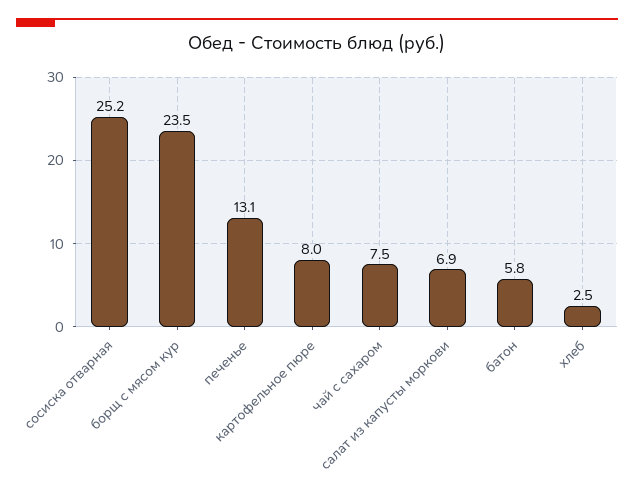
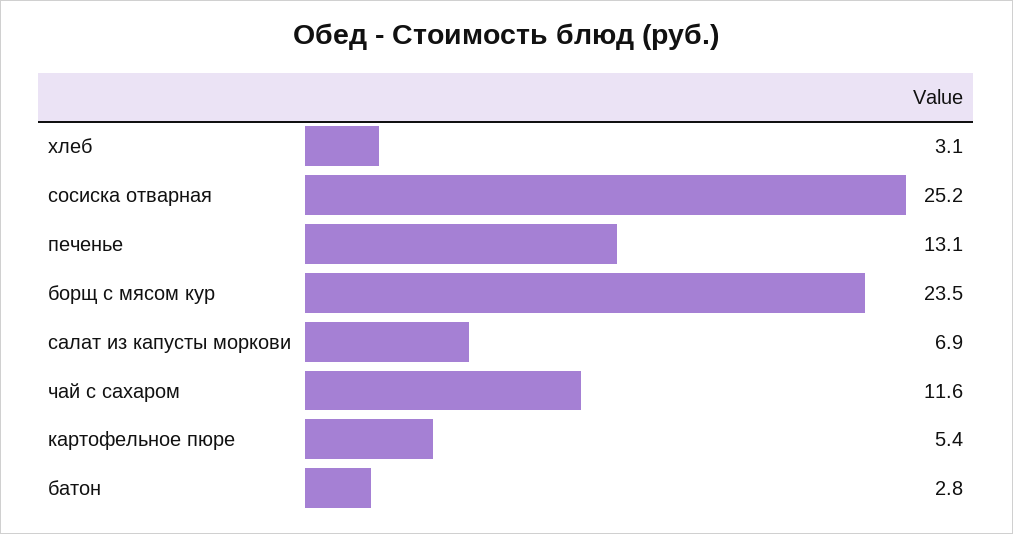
  {
    "сосиска отварная": 25.2,
    "борщ с мясом кур": 23.5,
    "печенье": 13.1,
-   "картофельное пюре": 8,
+   "картофельное пюре": 5.4,
-   "чай с сахаром": 7.5,
+   "чай с сахаром": 11.6,
    "салат из капусты моркови": 6.9,
-   "батон": 5.8,
+   "батон": 2.8,
-   "хлеб": 2.5
+   "хлеб": 3.1
  }

